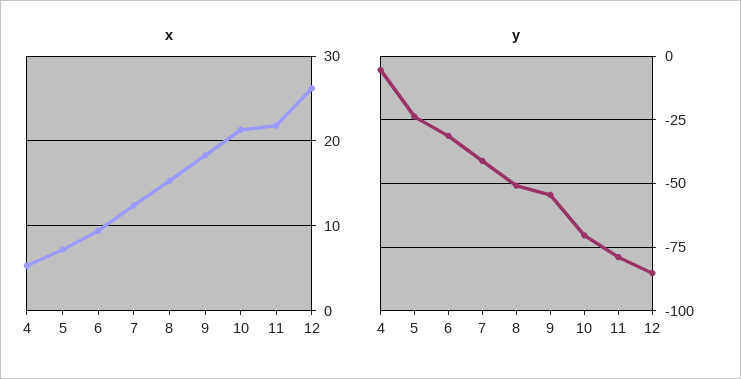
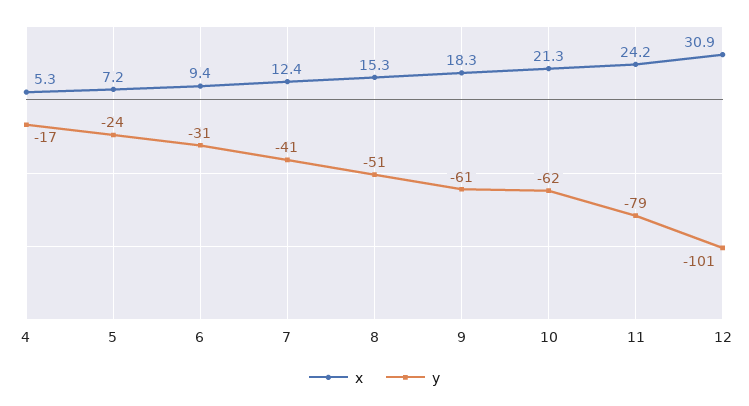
  {
    "x": {
      "4": 5.3,
      "5": 7.2,
      "6": 9.4,
      "7": 12.4,
      "8": 15.3,
      "9": 18.3,
      "10": 21.3,
-     "11": 22,
+     "11": 24.2,
-     "12": 26
+     "12": 30.9
    },
    "y": {
-     "4": -5,
+     "4": -17,
      "5": -24,
      "6": -31,
      "7": -41,
      "8": -51,
-     "9": -55,
+     "9": -61,
-     "10": -70,
+     "10": -62,
      "11": -79,
-     "12": -85
+     "12": -101
    }
  }

